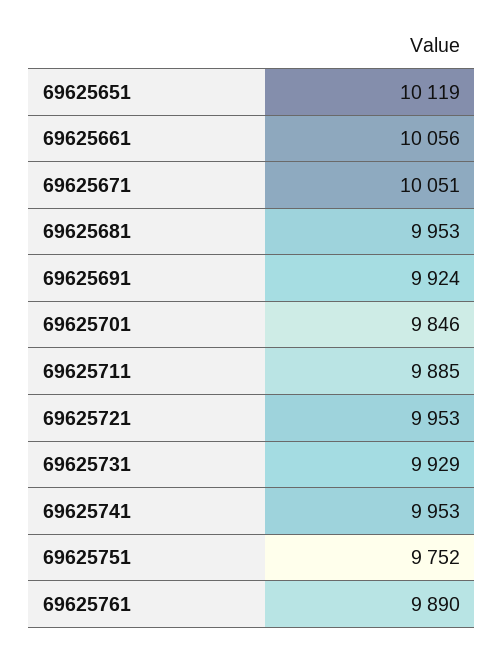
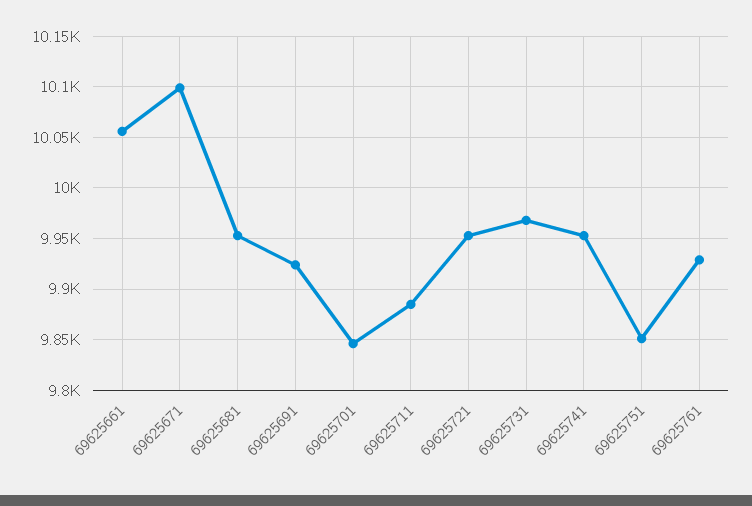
  {
-   "69625651": 10119,
    "69625661": 10056,
-   "69625671": 10051,
+   "69625671": 10100,
    "69625681": 9953,
    "69625691": 9924,
    "69625701": 9846,
    "69625711": 9885,
    "69625721": 9953,
-   "69625731": 9929,
+   "69625731": 9970,
    "69625741": 9953,
-   "69625751": 9752,
+   "69625751": 9850,
-   "69625761": 9890
+   "69625761": 9930
  }

